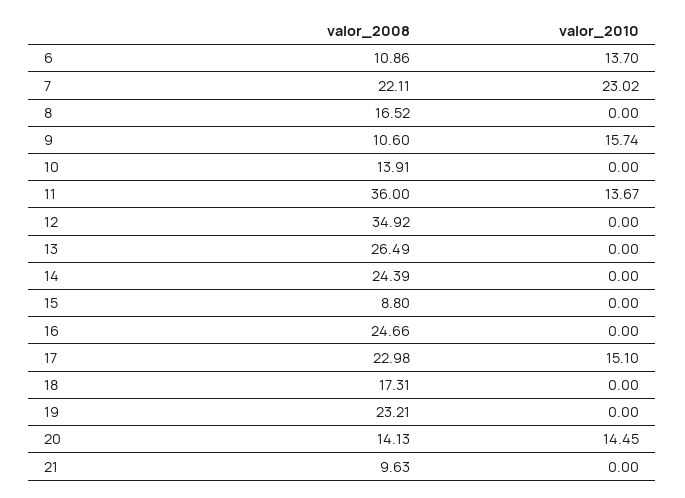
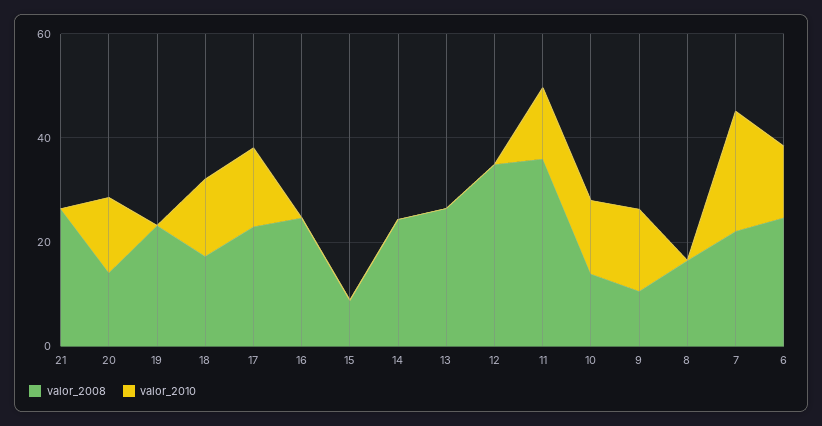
  {
    "valor_2008": {
-     "6": 10.86,
+     "6": 25,
      "7": 22.11,
      "8": 16.52,
      "9": 10.6,
      "10": 13.91,
      "11": 36,
      "12": 34.92,
      "13": 26.49,
      "14": 24.39,
      "15": 8.8,
      "16": 24.66,
      "17": 22.98,
      "18": 17.31,
      "19": 23.21,
      "20": 14.13,
-     "21": 9.63
+     "21": 25
    },
    "valor_2010": {
      "6": 13.7,
      "7": 23.02,
      "8": 0,
      "9": 15.74,
-     "10": 0,
+     "10": 15,
      "11": 13.67,
      "12": 0,
      "13": 0,
      "14": 0,
      "15": 0,
      "16": 0,
      "17": 15.1,
-     "18": 0,
+     "18": 15,
      "19": 0,
      "20": 14.45,
      "21": 0
    }
  }

